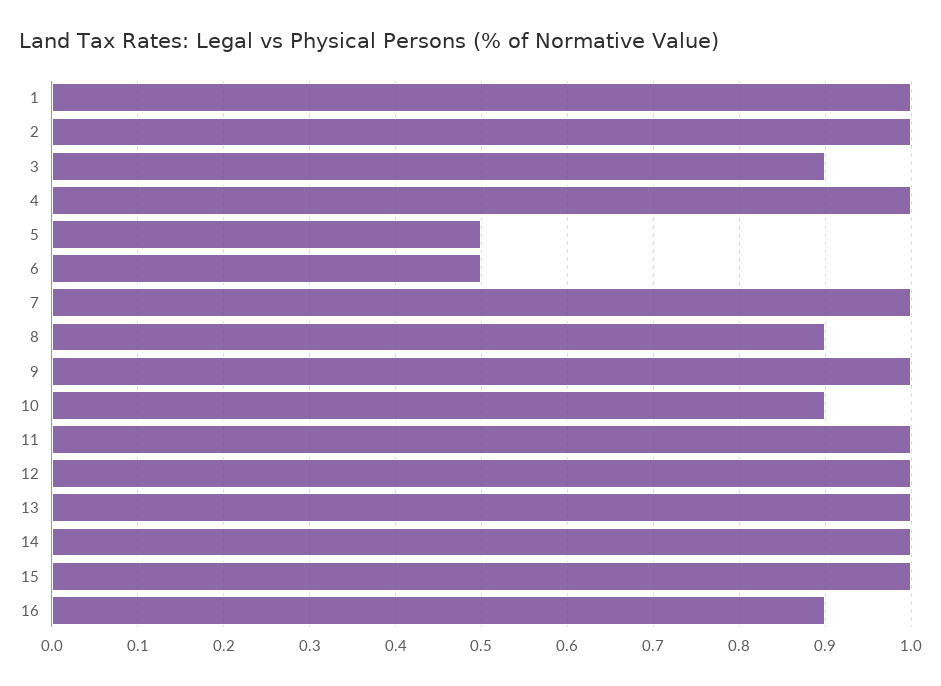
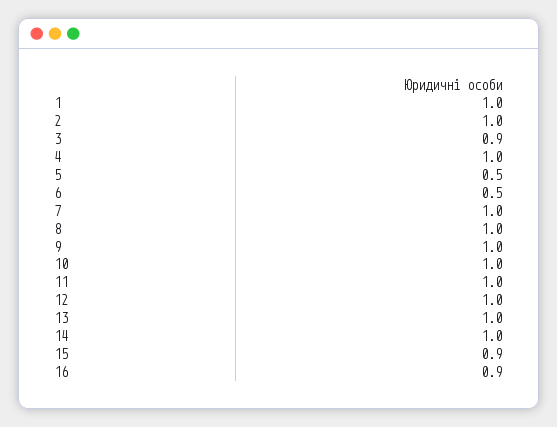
  {
    "1": 1,
    "2": 1,
    "3": 0.9,
    "4": 1,
    "5": 0.5,
    "6": 0.5,
    "7": 1,
-   "8": 0.9,
+   "8": 1,
    "9": 1,
-   "10": 0.9,
+   "10": 1,
    "11": 1,
    "12": 1,
    "13": 1,
    "14": 1,
-   "15": 1,
+   "15": 0.9,
    "16": 0.9
  }

